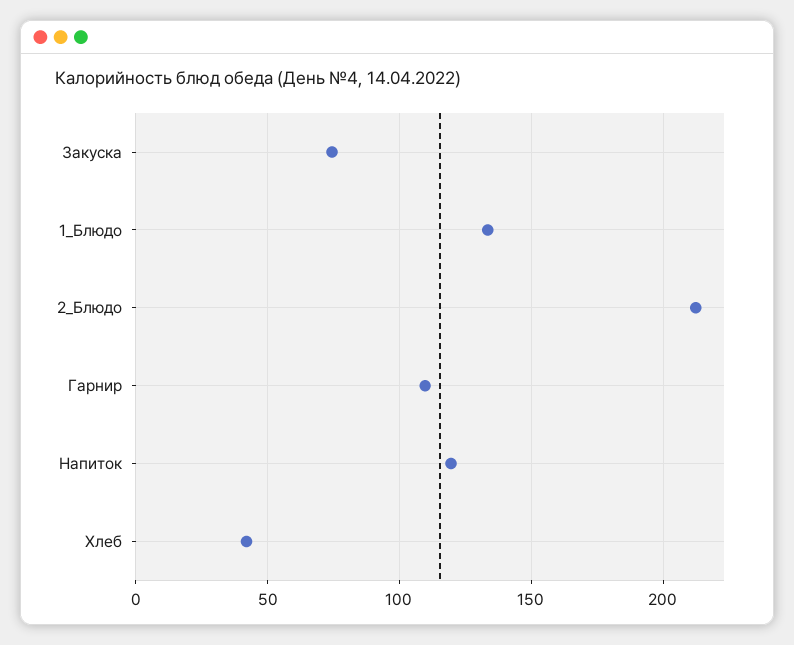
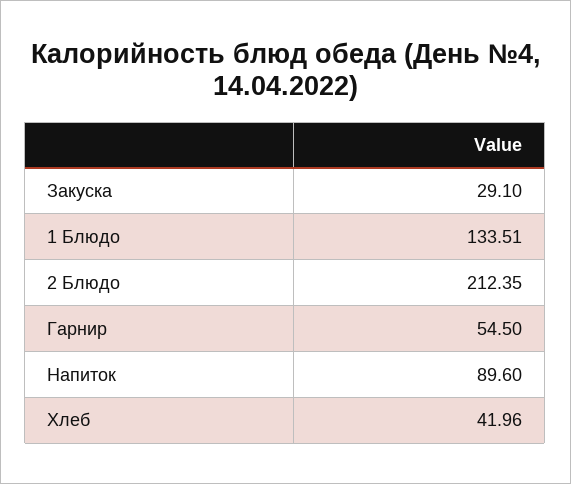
  {
-   "Закуска": 75,
+   "Закуска": 29.1,
    "1_Блюдо": 133.51,
    "2_Блюдо": 212.35,
-   "Гарнир": 110,
+   "Гарнир": 54.5,
-   "Напиток": 120,
+   "Напиток": 89.6,
    "Хлеб": 41.96
  }

